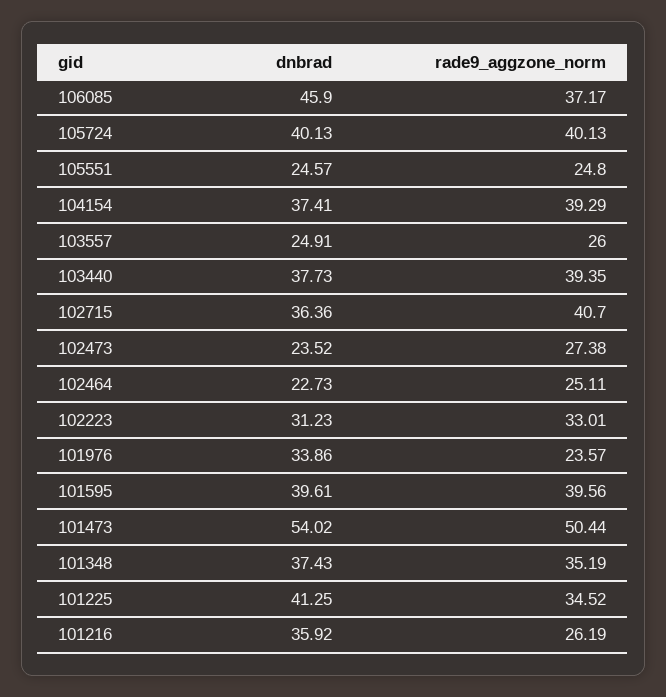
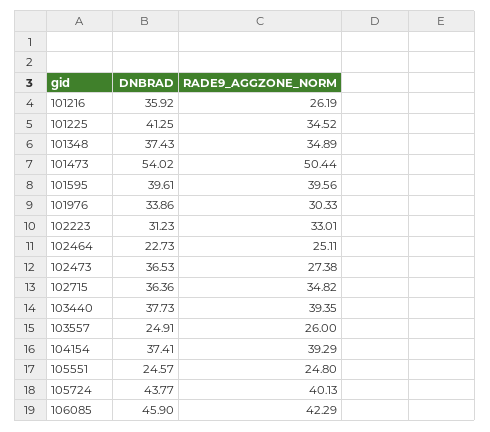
  {
    "dnbrad": {
      "106085": 45.9,
-     "105724": 40.13,
+     "105724": 43.77,
      "105551": 24.57,
      "104154": 37.41,
      "103557": 24.91,
      "103440": 37.73,
      "102715": 36.36,
-     "102473": 23.52,
+     "102473": 36.53,
      "102464": 22.73,
      "102223": 31.23,
      "101976": 33.86,
      "101595": 39.61,
      "101473": 54.02,
      "101348": 37.43,
      "101225": 41.25,
      "101216": 35.92
    },
    "rade9_aggzone_norm": {
-     "106085": 37.17,
+     "106085": 42.29,
      "105724": 40.13,
      "105551": 24.8,
      "104154": 39.29,
      "103557": 26,
      "103440": 39.35,
-     "102715": 40.7,
+     "102715": 34.82,
      "102473": 27.38,
      "102464": 25.11,
      "102223": 33.01,
-     "101976": 23.57,
+     "101976": 30.33,
      "101595": 39.56,
      "101473": 50.44,
-     "101348": 35.19,
+     "101348": 34.89,
      "101225": 34.52,
      "101216": 26.19
    }
  }

